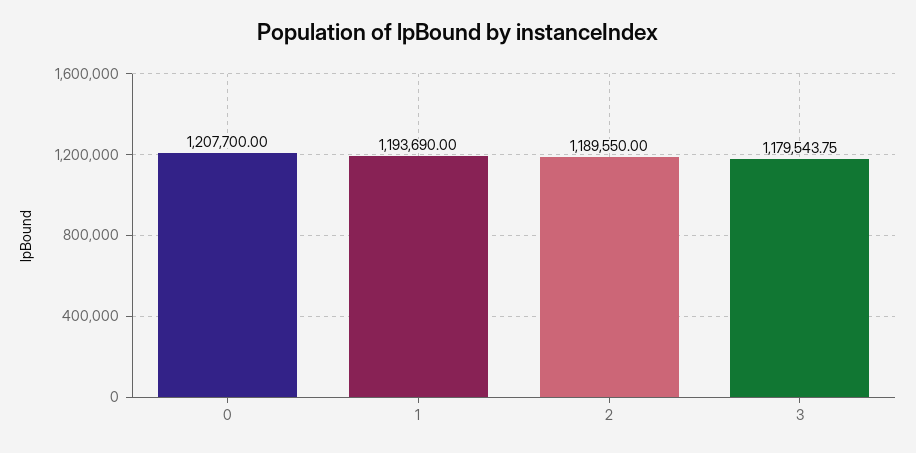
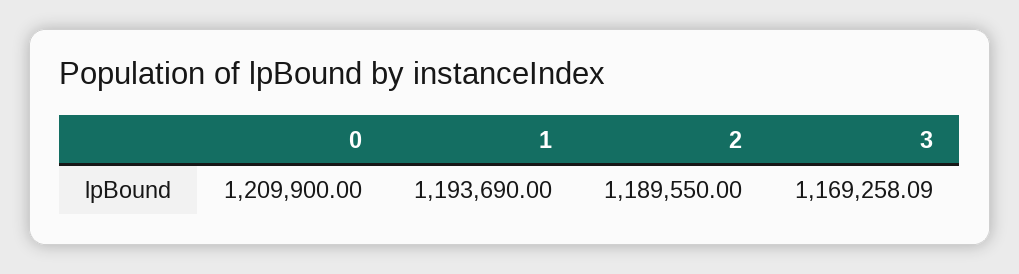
  {
-   "0": 1207700,
+   "0": 1209900,
    "1": 1193690,
    "2": 1189550,
-   "3": 1179543.75
+   "3": 1169258.09
  }

